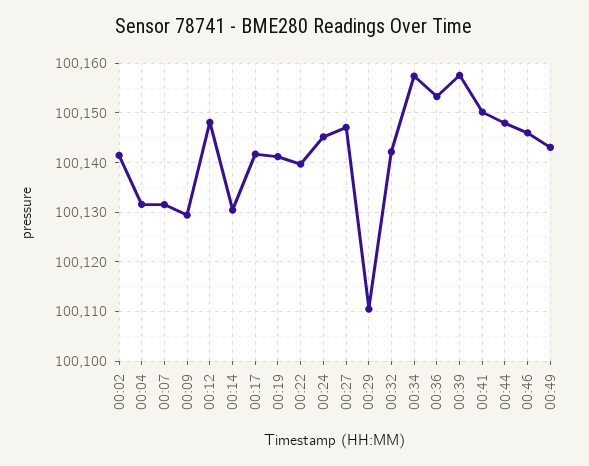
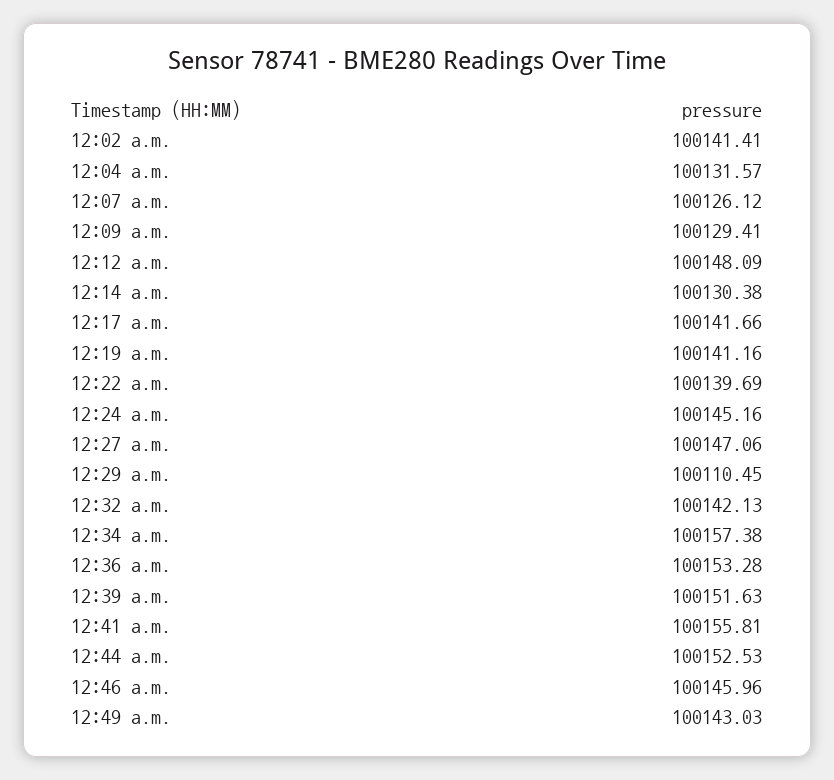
  {
    "00:02": 100141.41,
    "00:04": 100131.57,
-   "00:07": 100132,
+   "00:07": 100126.12,
    "00:09": 100129.41,
    "00:12": 100148.09,
    "00:14": 100130.38,
    "00:17": 100141.66,
    "00:19": 100141.16,
    "00:22": 100139.69,
    "00:24": 100145.16,
    "00:27": 100147.06,
    "00:29": 100110.45,
    "00:32": 100142.13,
    "00:34": 100157.38,
    "00:36": 100153.28,
-   "00:39": 100158,
+   "00:39": 100151.63,
-   "00:41": 100150,
+   "00:41": 100155.81,
-   "00:44": 100148,
+   "00:44": 100152.53,
    "00:46": 100145.96,
    "00:49": 100143.03
  }

